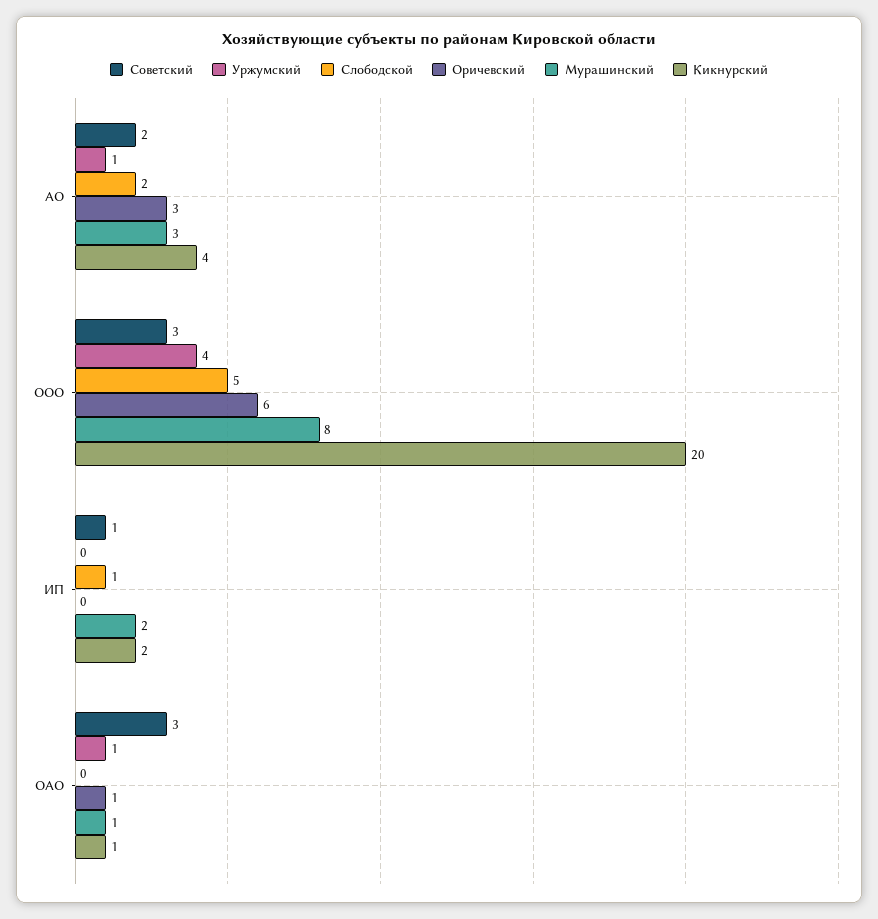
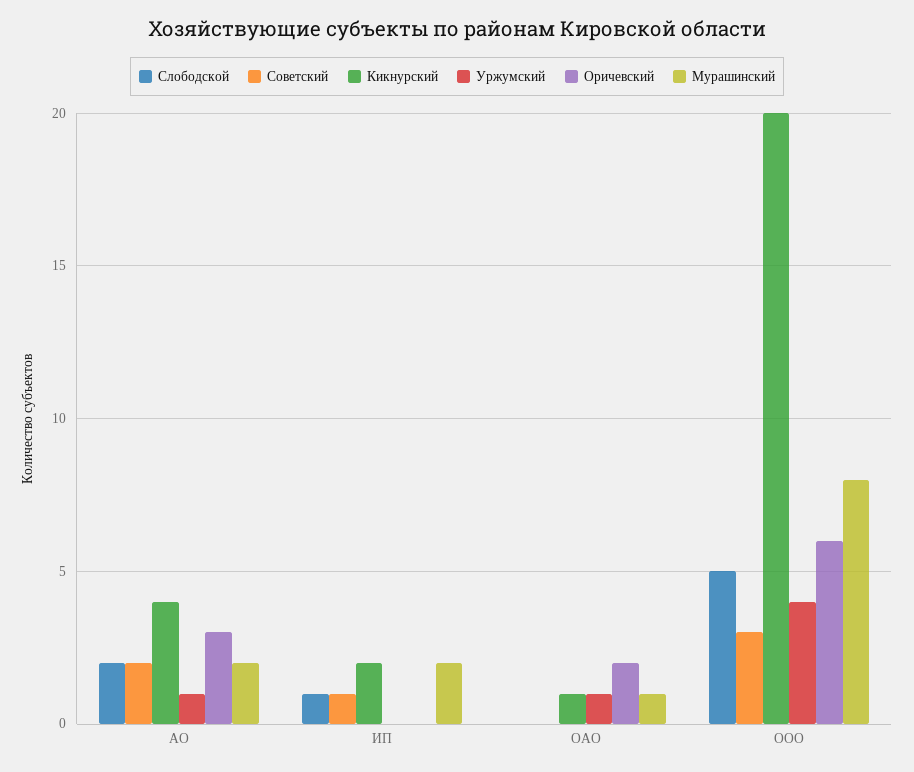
  {
    "Советский": {
      "АО": 2,
      "ООО": 3,
      "ИП": 1,
-     "ОАО": 3
+     "ОАО": 0
    },
    "Уржумский": {
      "АО": 1,
      "ООО": 4,
      "ИП": 0,
      "ОАО": 1
    },
    "Слободской": {
      "АО": 2,
      "ООО": 5,
      "ИП": 1,
      "ОАО": 0
    },
    "Оричевский": {
      "АО": 3,
      "ООО": 6,
      "ИП": 0,
-     "ОАО": 1
+     "ОАО": 2
    },
    "Мурашинский": {
-     "АО": 3,
+     "АО": 2,
      "ООО": 8,
      "ИП": 2,
      "ОАО": 1
    },
    "Кикнурский": {
      "АО": 4,
      "ООО": 20,
      "ИП": 2,
      "ОАО": 1
    }
  }

